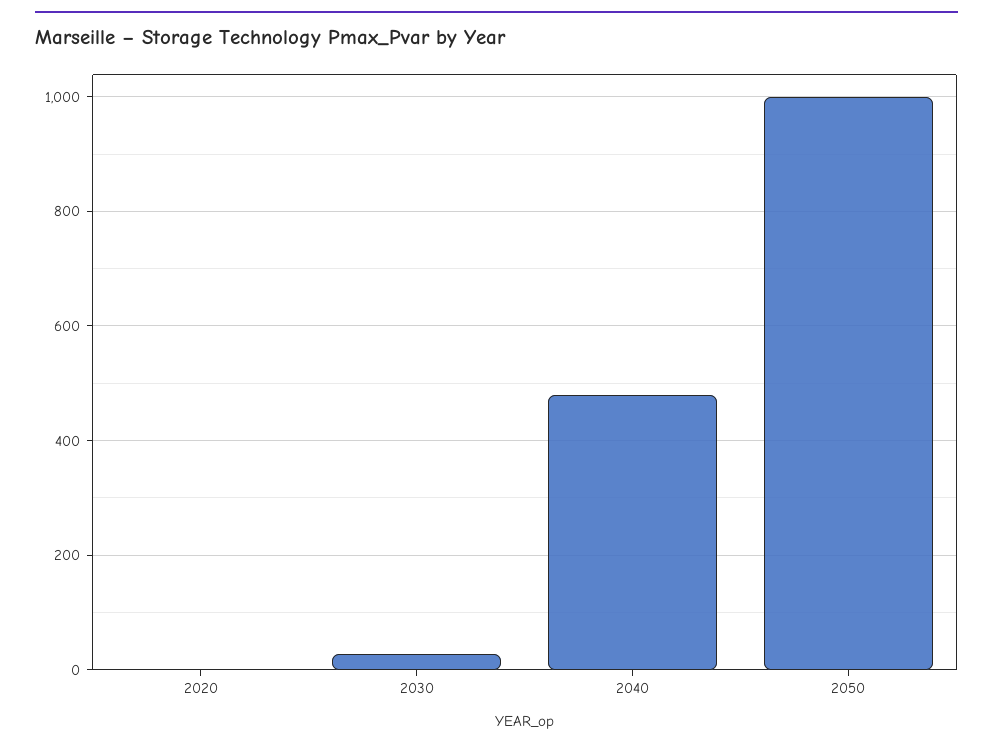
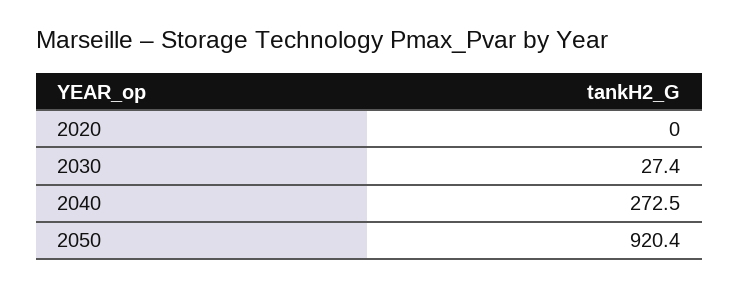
  {
    "2020": 0,
    "2030": 27.4,
-   "2040": 480,
+   "2040": 272.5,
-   "2050": 1000
+   "2050": 920.4
  }

